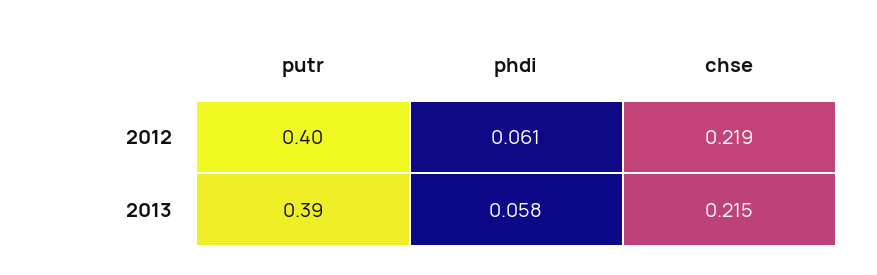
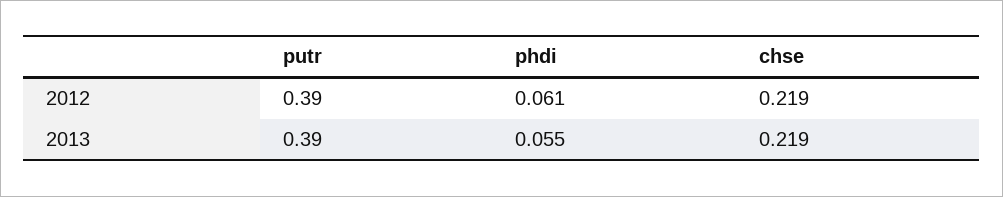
  {
    "putr": {
-     "2012": 0.4,
+     "2012": 0.39,
      "2013": 0.39
    },
    "phdi": {
      "2012": 0.061,
-     "2013": 0.058
+     "2013": 0.055
    },
    "chse": {
      "2012": 0.219,
-     "2013": 0.215
+     "2013": 0.219
    }
  }

